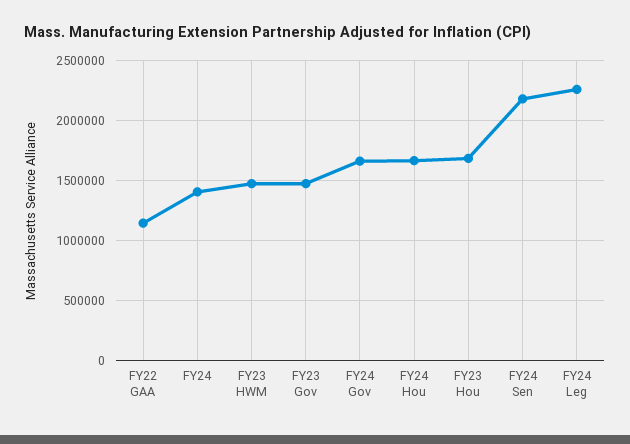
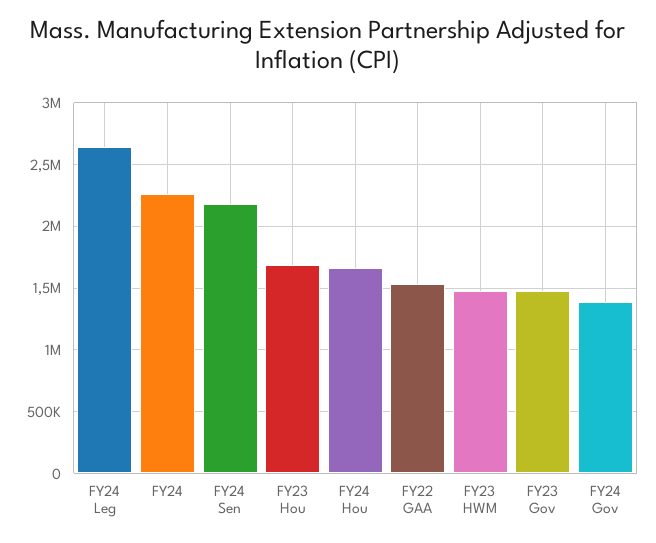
  {
-   "FY22 GAA": 1150000,
+   "FY22 GAA": 1550000,
-   "FY24": 1400000,
+   "FY24": 2250000,
    "FY23 HWM": 1450000,
    "FY23 Gov": 1450000,
-   "FY24 Gov": 1650000,
+   "FY24 Gov": 1400000,
    "FY24 Hou": 1650000,
    "FY23 Hou": 1700000,
    "FY24 Sen": 2200000,
-   "FY24 Leg": 2250000
+   "FY24 Leg": 2650000
  }

